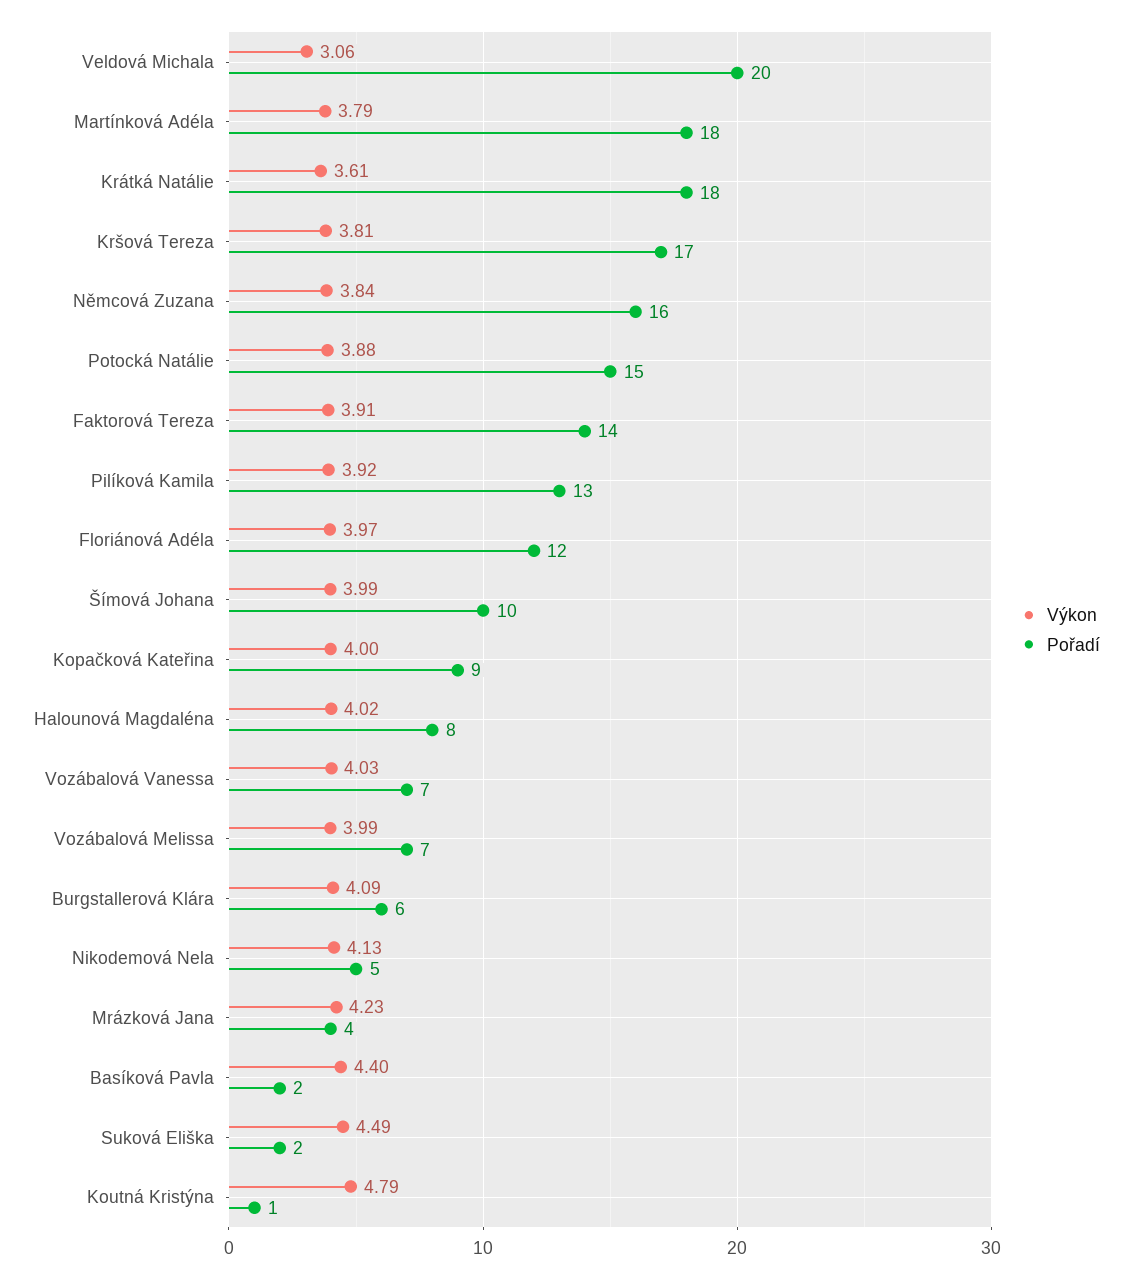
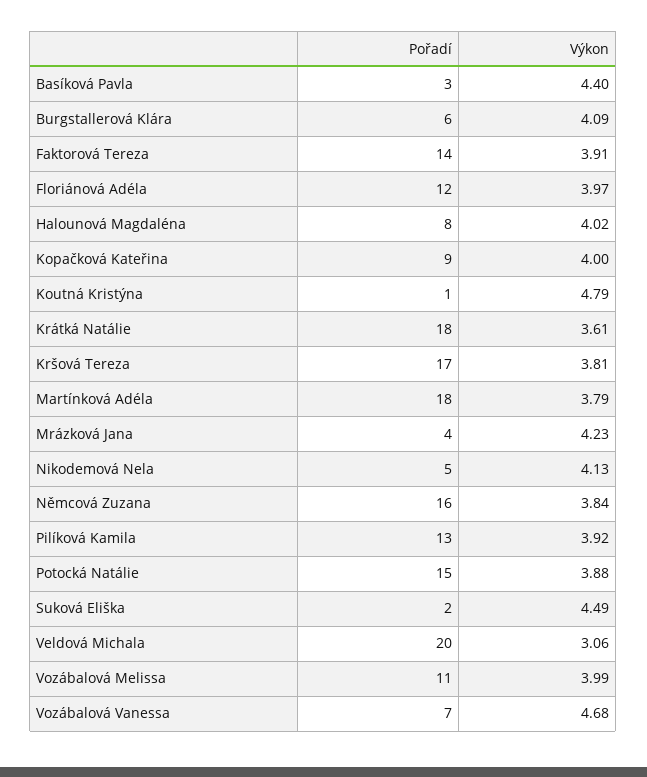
  {
    "Výkon": {
      "Veldová Michala": 3.06,
      "Martínková Adéla": 3.79,
      "Krátká Natálie": 3.61,
      "Kršová Tereza": 3.81,
      "Němcová Zuzana": 3.84,
      "Potocká Natálie": 3.88,
      "Faktorová Tereza": 3.91,
      "Pilíková Kamila": 3.92,
      "Floriánová Adéla": 3.97,
-     "Šímová Johana": 3.99,
      "Kopačková Kateřina": 4,
      "Halounová Magdaléna": 4.02,
-     "Vozábalová Vanessa": 4.03,
+     "Vozábalová Vanessa": 4.68,
      "Vozábalová Melissa": 3.99,
      "Burgstallerová Klára": 4.09,
      "Nikodemová Nela": 4.13,
      "Mrázková Jana": 4.23,
      "Basíková Pavla": 4.4,
      "Suková Eliška": 4.49,
      "Koutná Kristýna": 4.79
    },
    "Pořadí": {
      "Veldová Michala": 20,
      "Martínková Adéla": 18,
      "Krátká Natálie": 18,
      "Kršová Tereza": 17,
      "Němcová Zuzana": 16,
      "Potocká Natálie": 15,
      "Faktorová Tereza": 14,
      "Pilíková Kamila": 13,
      "Floriánová Adéla": 12,
-     "Šímová Johana": 10,
      "Kopačková Kateřina": 9,
      "Halounová Magdaléna": 8,
      "Vozábalová Vanessa": 7,
-     "Vozábalová Melissa": 7,
+     "Vozábalová Melissa": 11,
      "Burgstallerová Klára": 6,
      "Nikodemová Nela": 5,
      "Mrázková Jana": 4,
-     "Basíková Pavla": 2,
+     "Basíková Pavla": 3,
      "Suková Eliška": 2,
      "Koutná Kristýna": 1
    }
  }

